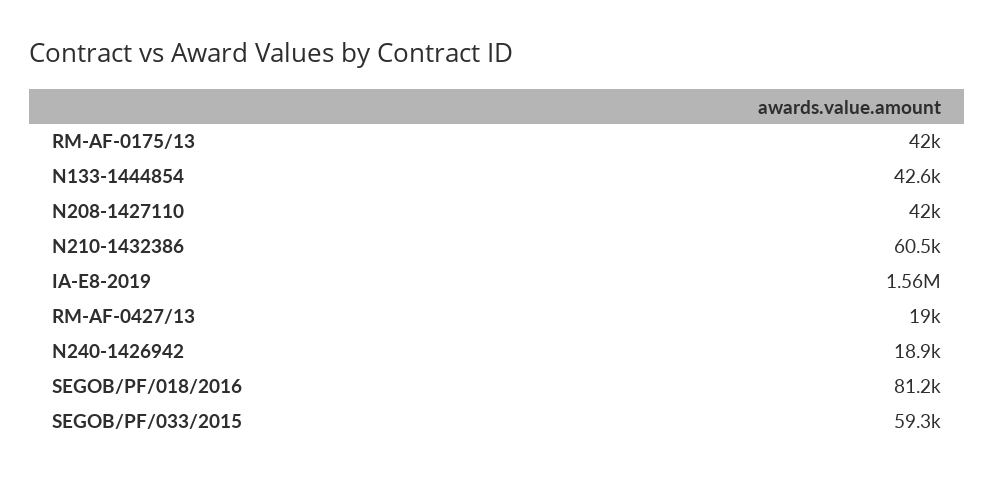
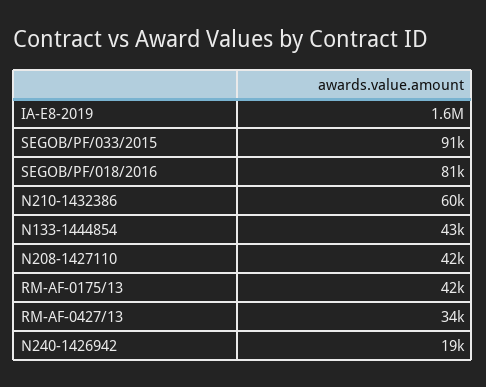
  {
    "RM-AF-0175/13": 42000,
    "N133-1444854": 42600,
    "N208-1427110": 42000,
    "N210-1432386": 60500,
    "IA-E8-2019": 1560000,
-   "RM-AF-0427/13": 19000,
+   "RM-AF-0427/13": 34000,
    "N240-1426942": 18900,
    "SEGOB/PF/018/2016": 81200,
-   "SEGOB/PF/033/2015": 59300
+   "SEGOB/PF/033/2015": 91000
  }

